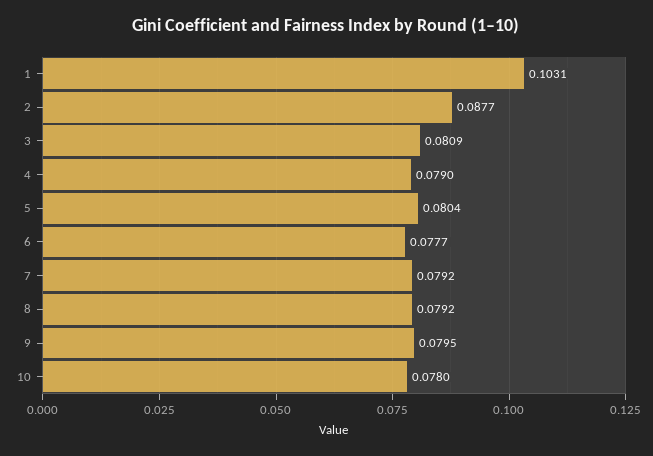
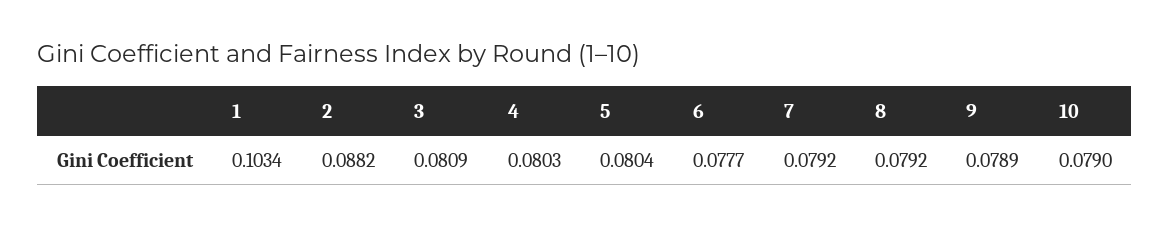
  {
-   "1": 0.1031,
+   "1": 0.1034,
-   "2": 0.0877,
+   "2": 0.0882,
    "3": 0.0809,
-   "4": 0.079,
+   "4": 0.0803,
    "5": 0.0804,
    "6": 0.0777,
    "7": 0.0792,
    "8": 0.0792,
-   "9": 0.0795,
+   "9": 0.0789,
-   "10": 0.078
+   "10": 0.079
  }

